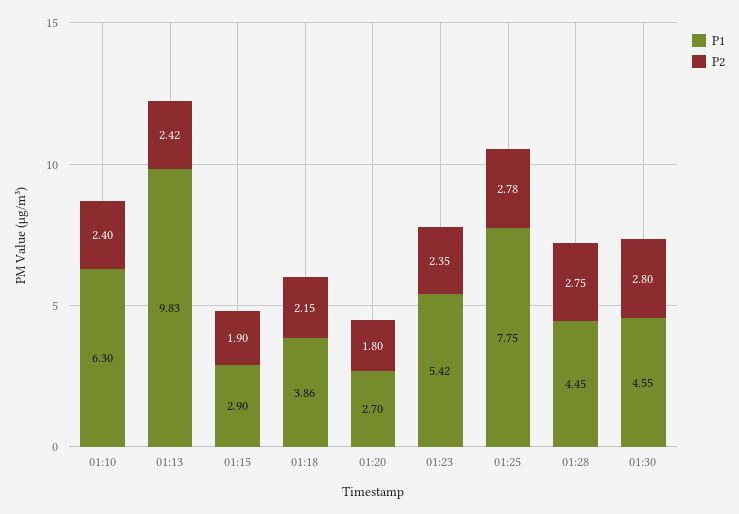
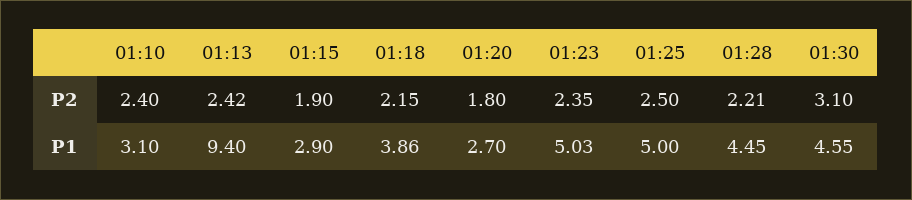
  {
    "P1": {
-     "01:10": 6.3,
+     "01:10": 3.1,
-     "01:13": 9.83,
+     "01:13": 9.4,
      "01:15": 2.9,
      "01:18": 3.86,
      "01:20": 2.7,
-     "01:23": 5.42,
+     "01:23": 5.03,
-     "01:25": 7.75,
+     "01:25": 5,
      "01:28": 4.45,
      "01:30": 4.55
    },
    "P2": {
      "01:10": 2.4,
      "01:13": 2.42,
      "01:15": 1.9,
      "01:18": 2.15,
      "01:20": 1.8,
      "01:23": 2.35,
-     "01:25": 2.78,
+     "01:25": 2.5,
-     "01:28": 2.75,
+     "01:28": 2.21,
-     "01:30": 2.8
+     "01:30": 3.1
    }
  }

